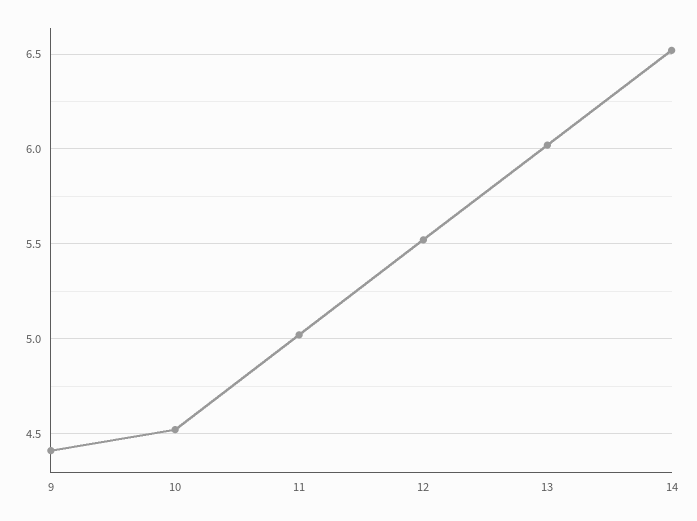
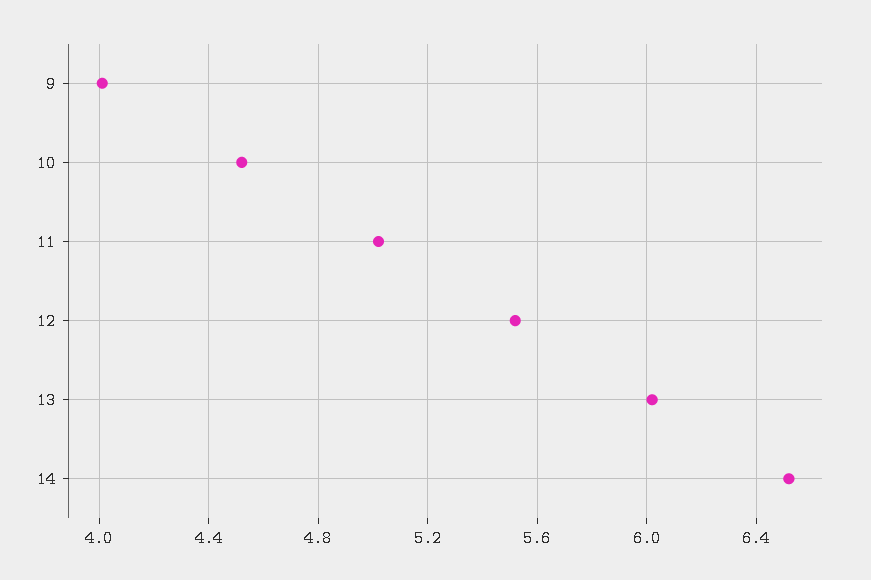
  {
-   "9": 4.4,
+   "9": 4,
    "10": 4.5,
    "11": 5,
    "12": 5.5,
    "13": 6,
    "14": 6.5
  }

